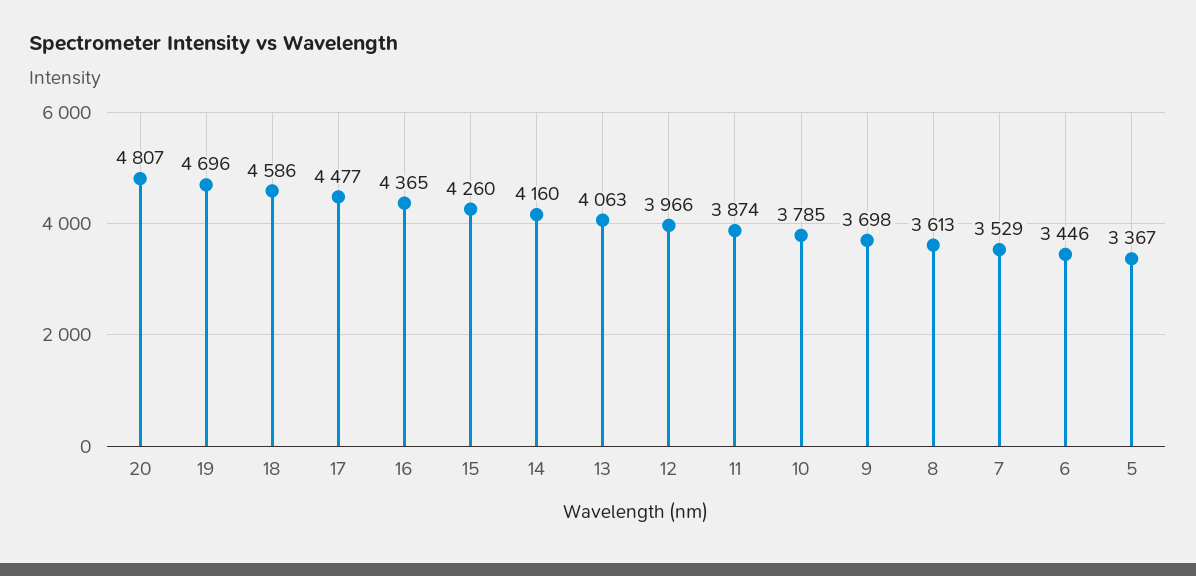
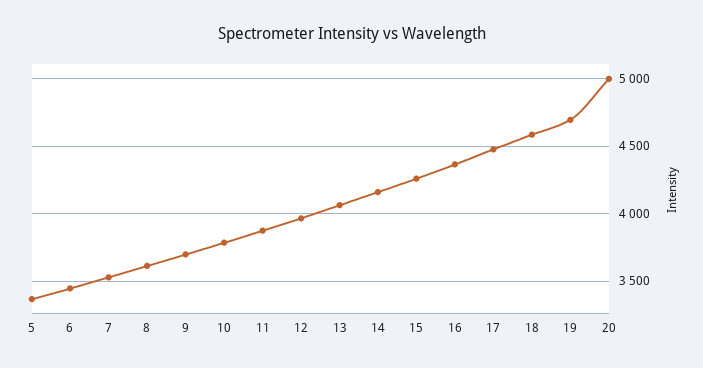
  {
-   "20": 4807,
+   "20": 5000,
    "19": 4696,
    "18": 4586,
    "17": 4477,
    "16": 4365,
    "15": 4260,
    "14": 4160,
    "13": 4063,
    "12": 3966,
    "11": 3874,
    "10": 3785,
    "9": 3698,
    "8": 3613,
    "7": 3529,
    "6": 3446,
    "5": 3367
  }

